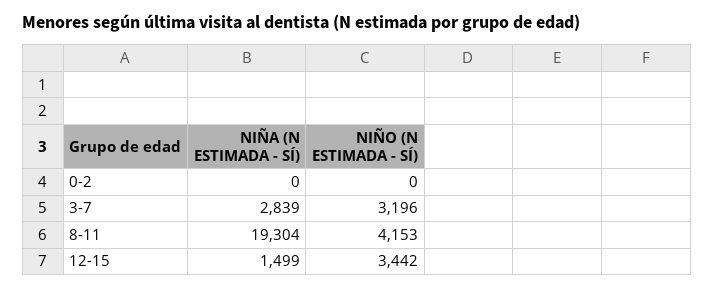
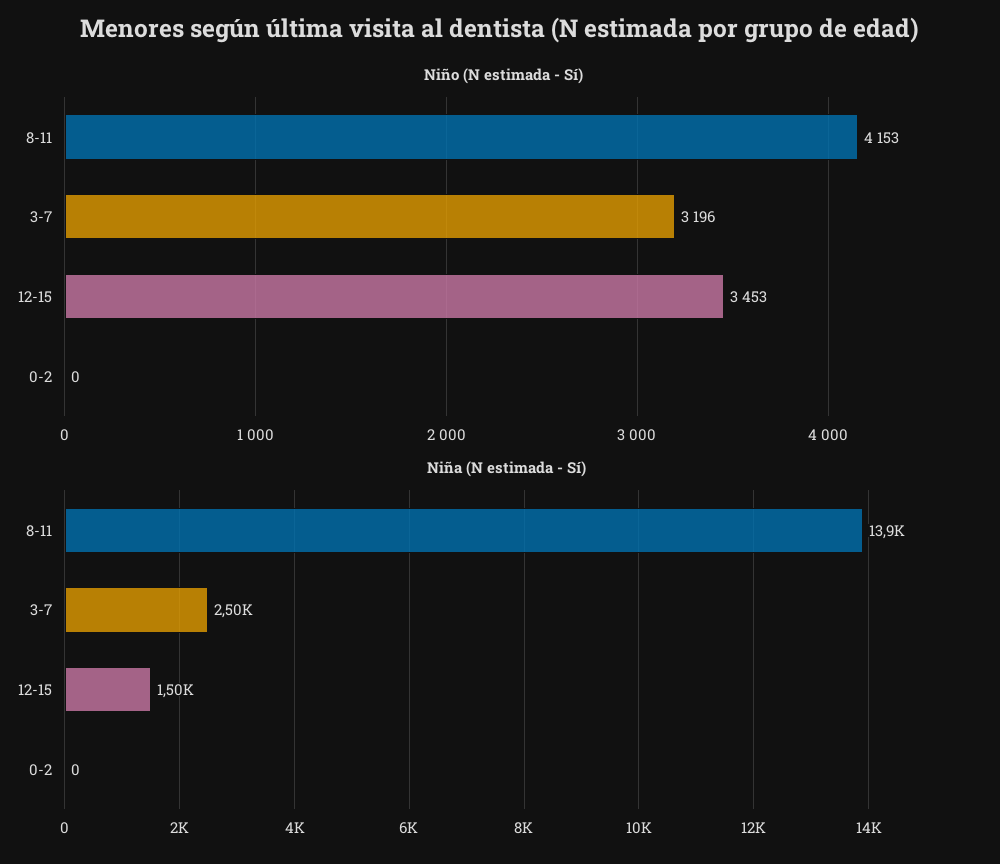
  {
    "NIÑA (N ESTIMADA - SÍ)": {
      "0-2": 0,
-     "3-7": 2839,
+     "3-7": 2500,
-     "8-11": 19304,
+     "8-11": 13900,
      "12-15": 1499
    },
    "NIÑO (N ESTIMADA - SÍ)": {
      "0-2": 0,
      "3-7": 3196,
      "8-11": 4153,
-     "12-15": 3442
+     "12-15": 3453
    }
  }

